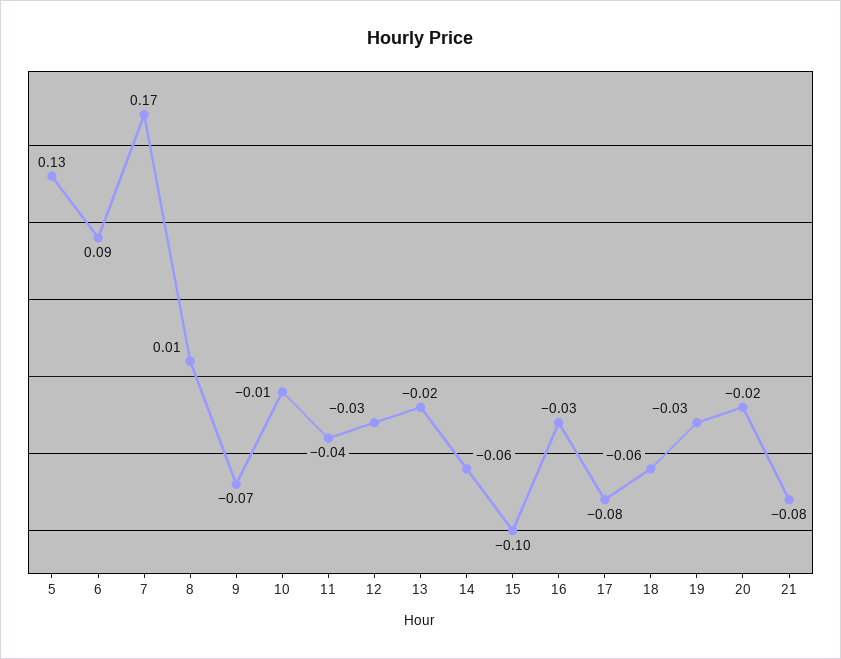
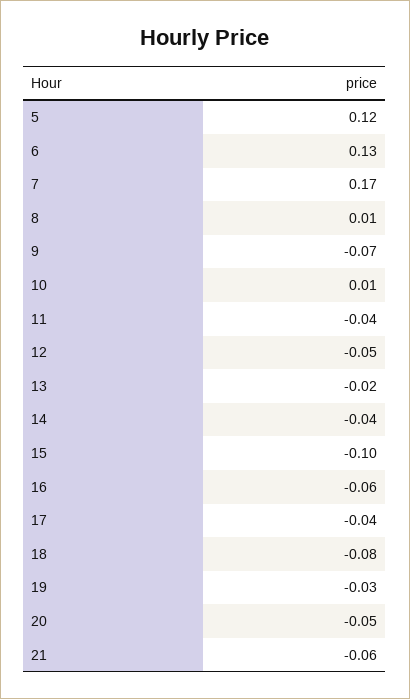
  {
-   "5": 0.13,
+   "5": 0.12,
-   "6": 0.09,
+   "6": 0.13,
    "7": 0.17,
    "8": 0.01,
    "9": -0.07,
-   "10": -0.01,
+   "10": 0.01,
    "11": -0.04,
-   "12": -0.03,
+   "12": -0.05,
    "13": -0.02,
-   "14": -0.06,
+   "14": -0.04,
    "15": -0.1,
-   "16": -0.03,
+   "16": -0.06,
-   "17": -0.08,
+   "17": -0.04,
-   "18": -0.06,
+   "18": -0.08,
    "19": -0.03,
-   "20": -0.02,
+   "20": -0.05,
-   "21": -0.08
+   "21": -0.06
  }

